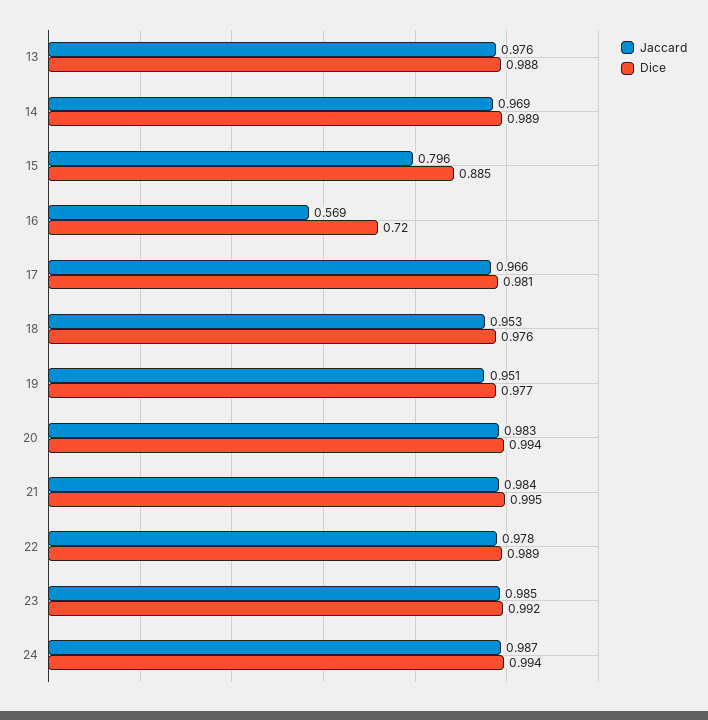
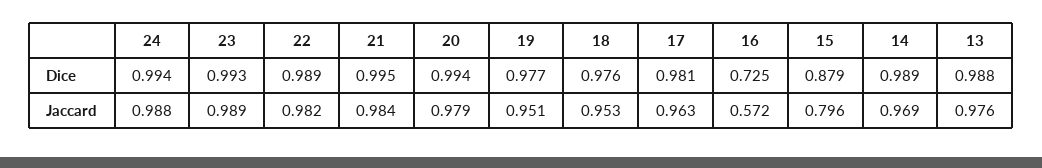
  {
    "Jaccard": {
      "13": 0.976,
      "14": 0.969,
      "15": 0.796,
-     "16": 0.569,
+     "16": 0.572,
-     "17": 0.966,
+     "17": 0.963,
      "18": 0.953,
      "19": 0.951,
-     "20": 0.983,
+     "20": 0.979,
      "21": 0.984,
-     "22": 0.978,
+     "22": 0.982,
-     "23": 0.985,
+     "23": 0.989,
-     "24": 0.987
+     "24": 0.988
    },
    "Dice": {
      "13": 0.988,
      "14": 0.989,
-     "15": 0.885,
+     "15": 0.879,
-     "16": 0.72,
+     "16": 0.725,
      "17": 0.981,
      "18": 0.976,
      "19": 0.977,
      "20": 0.994,
      "21": 0.995,
      "22": 0.989,
-     "23": 0.992,
+     "23": 0.993,
      "24": 0.994
    }
  }

